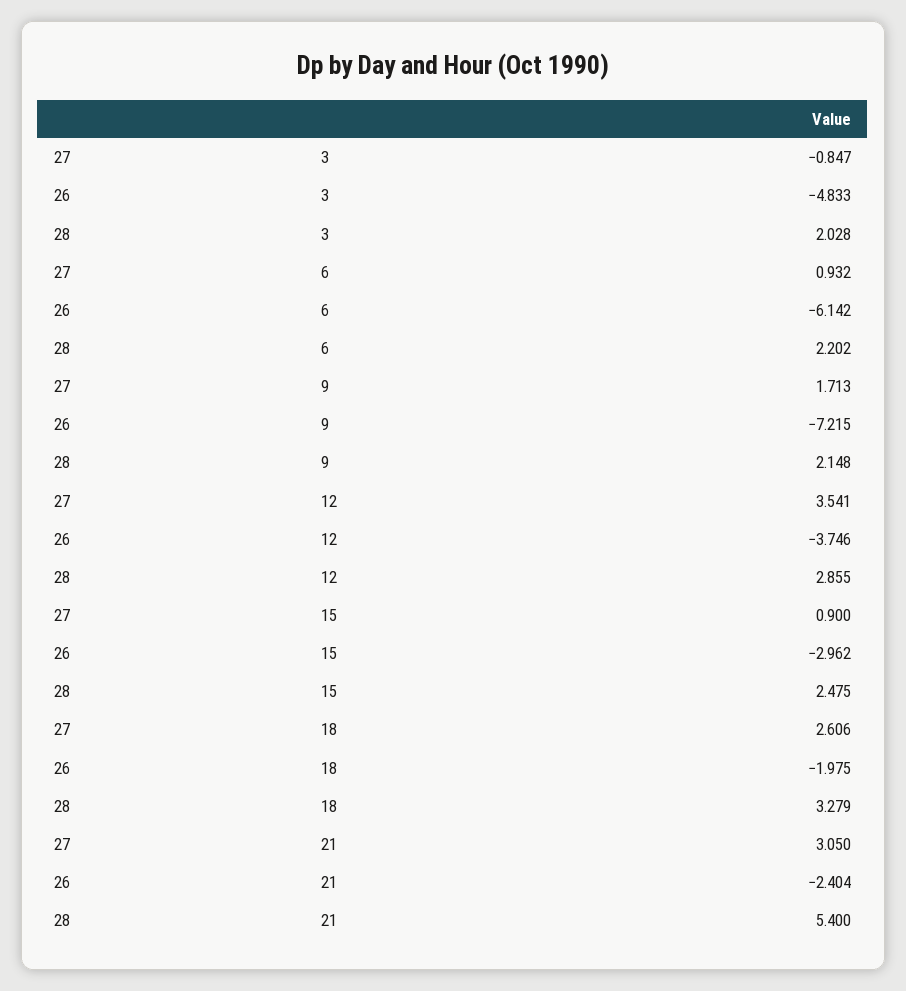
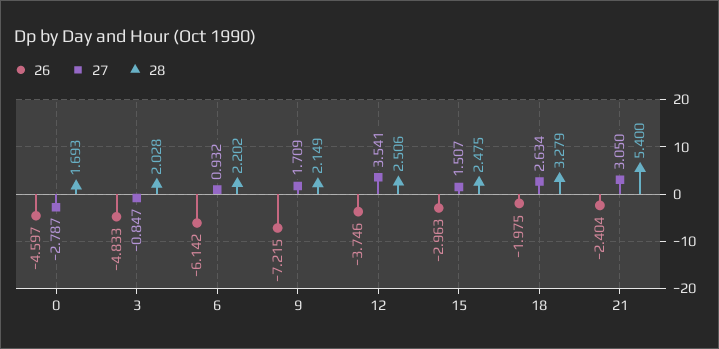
  {
    "27": {
      "3": -0.847,
      "6": 0.932,
-     "9": 1.713,
+     "9": 1.709,
      "12": 3.541,
-     "15": 0.9,
+     "15": 1.507,
-     "18": 2.606,
+     "18": 2.634,
-     "21": 3.05
+     "21": 3.05,
+     "0": -2.787
    },
    "26": {
      "3": -4.833,
      "6": -6.142,
      "9": -7.215,
      "12": -3.746,
-     "15": -2.962,
+     "15": -2.963,
      "18": -1.975,
-     "21": -2.404
+     "21": -2.404,
+     "0": -4.597
    },
    "28": {
      "3": 2.028,
      "6": 2.202,
-     "9": 2.148,
+     "9": 2.149,
-     "12": 2.855,
+     "12": 2.506,
      "15": 2.475,
      "18": 3.279,
-     "21": 5.4
+     "21": 5.4,
+     "0": 1.693
    }
  }

